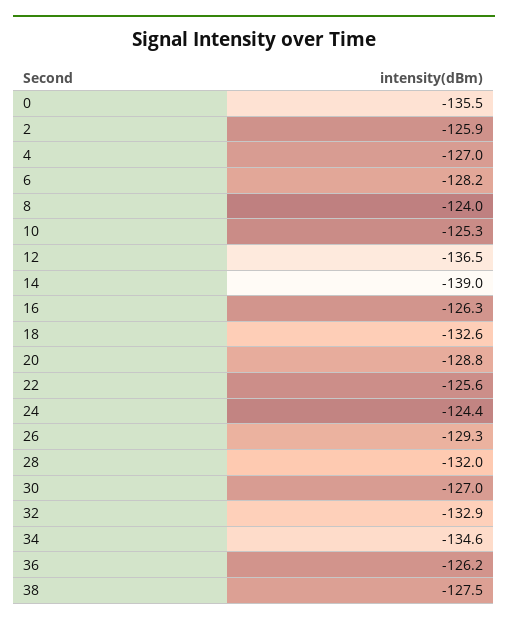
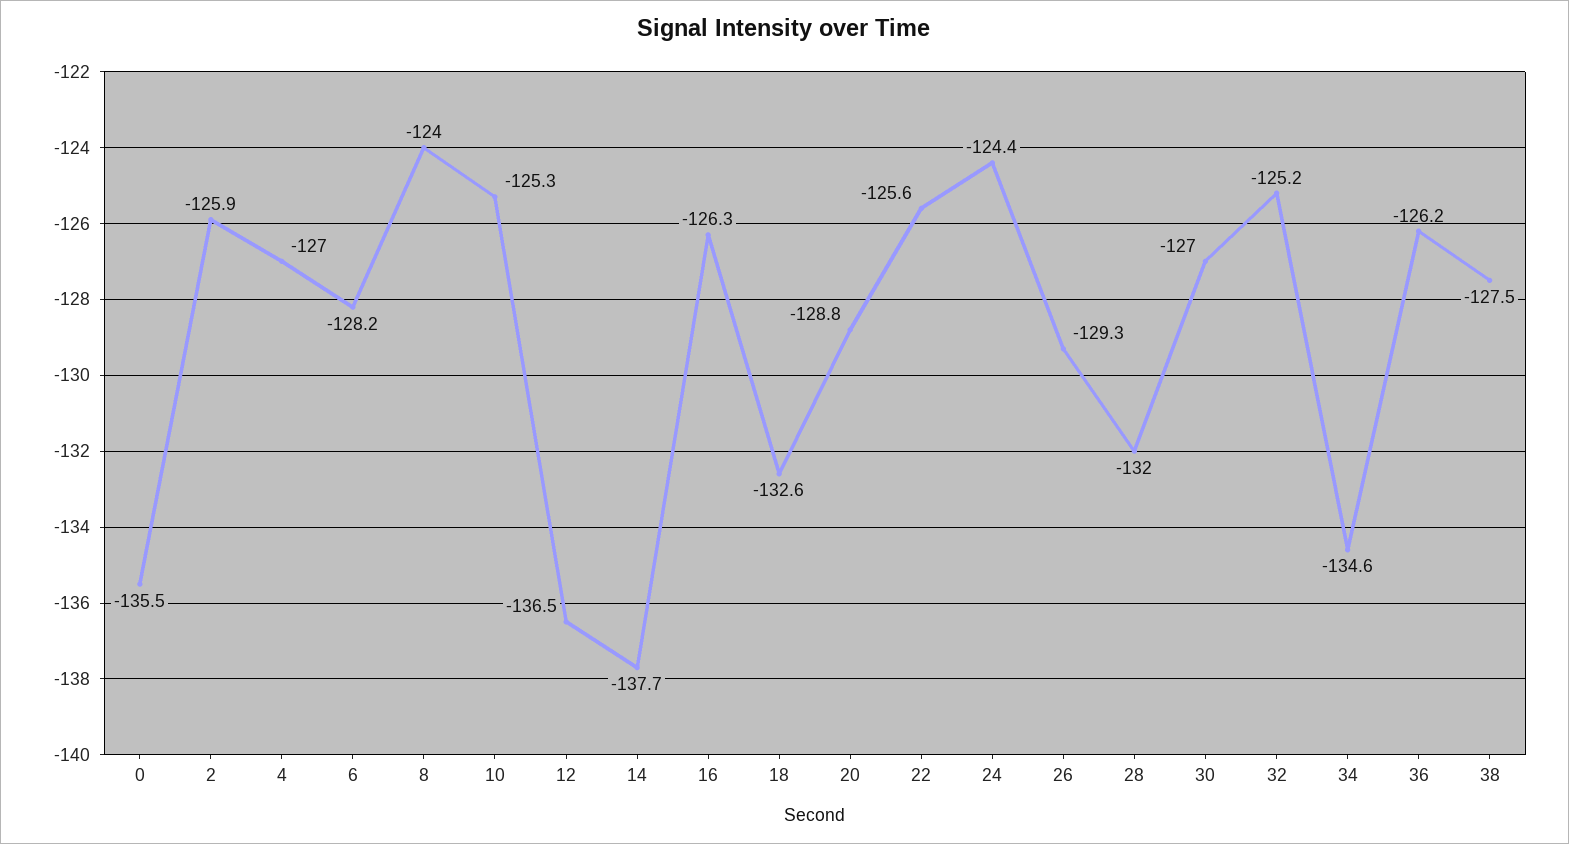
  {
    "0": -135.5,
    "2": -125.9,
    "4": -127,
    "6": -128.2,
    "8": -124,
    "10": -125.3,
    "12": -136.5,
-   "14": -139,
+   "14": -137.7,
    "16": -126.3,
    "18": -132.6,
    "20": -128.8,
    "22": -125.6,
    "24": -124.4,
    "26": -129.3,
    "28": -132,
    "30": -127,
-   "32": -132.9,
+   "32": -125.2,
    "34": -134.6,
    "36": -126.2,
    "38": -127.5
  }

